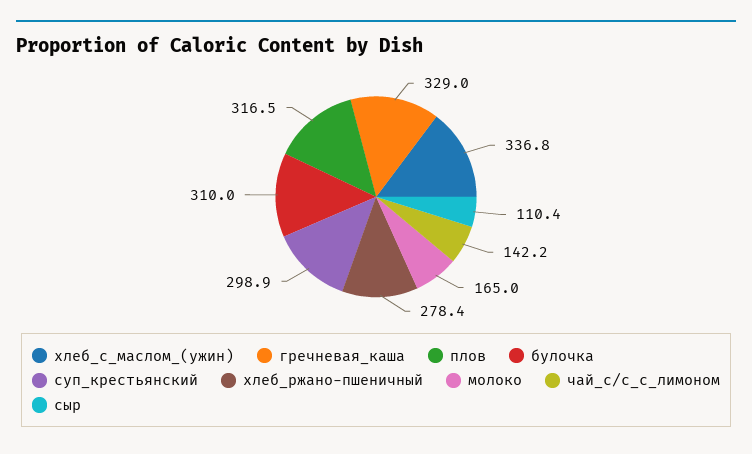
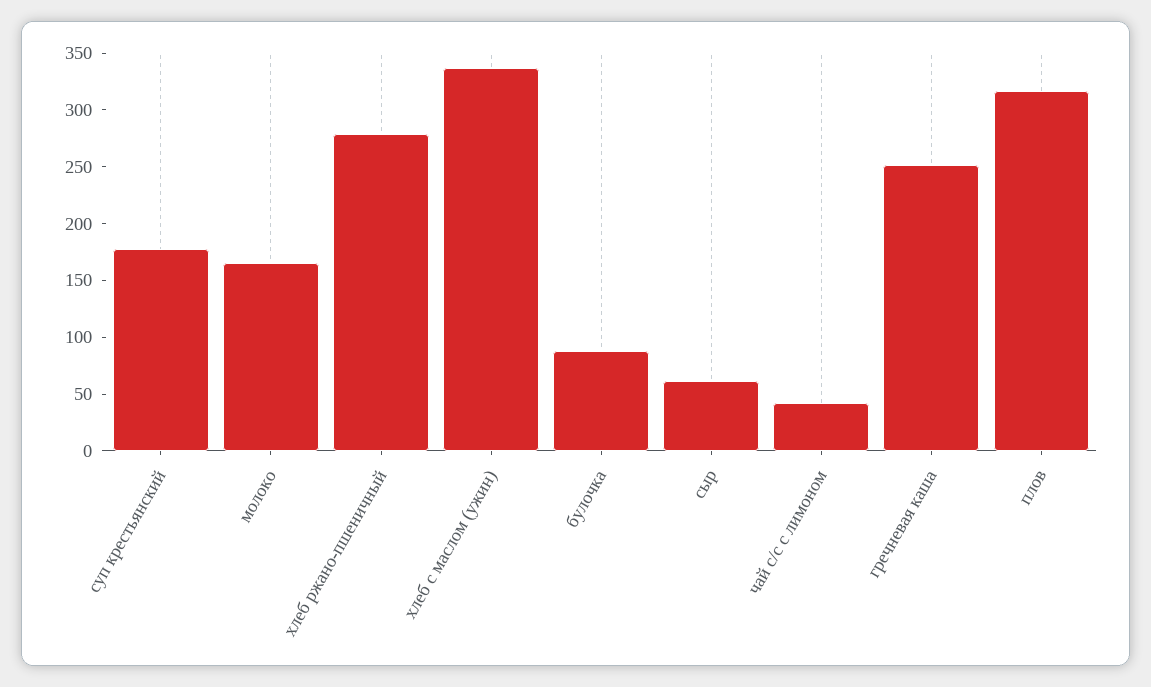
  {
    "хлеб_с_маслом_(ужин)": 336.8,
-   "гречневая_каша": 329,
+   "гречневая_каша": 250,
    "плов": 316.5,
-   "булочка": 310,
+   "булочка": 90,
-   "суп_крестьянский": 298.9,
+   "суп_крестьянский": 180,
    "хлеб_ржано-пшеничный": 278.4,
    "молоко": 165,
-   "чай_с/с_с_лимоном": 142.2,
+   "чай_с/с_с_лимоном": 40,
-   "сыр": 110.4
+   "сыр": 60
  }

